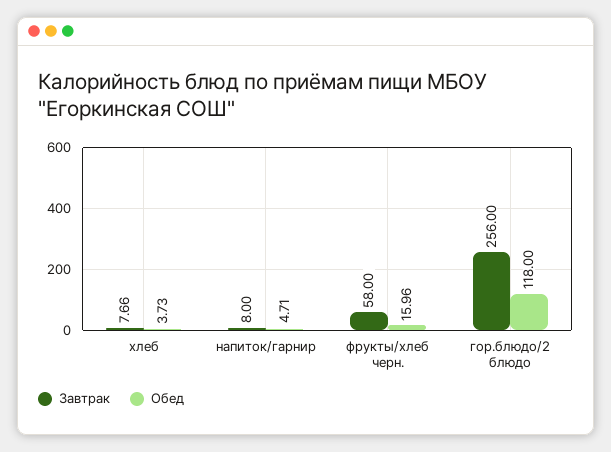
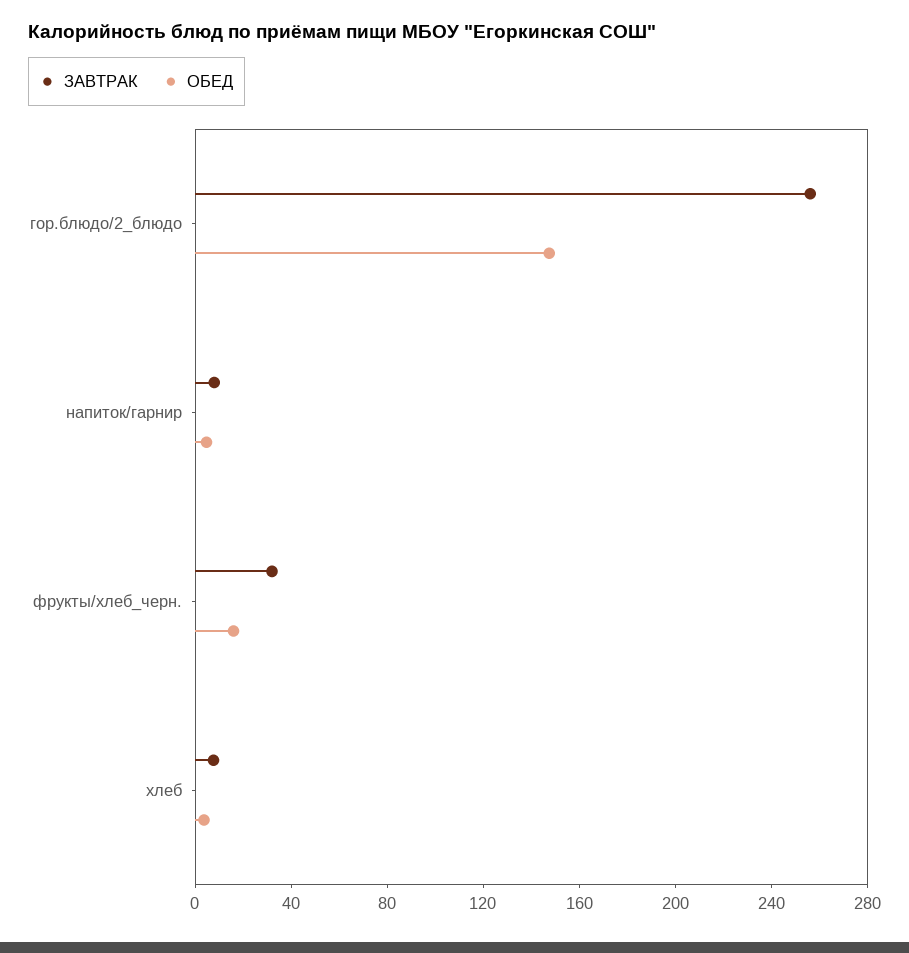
  {
    "Завтрак": {
      "хлеб": 7.66,
      "напиток/гарнир": 8,
-     "фрукты/хлеб черн.": 58,
+     "фрукты/хлеб черн.": 30,
      "гор.блюдо/2 блюдо": 256
    },
    "Обед": {
      "хлеб": 3.73,
      "напиток/гарнир": 4.71,
      "фрукты/хлеб черн.": 15.96,
-     "гор.блюдо/2 блюдо": 118
+     "гор.блюдо/2 блюдо": 150
    }
  }

